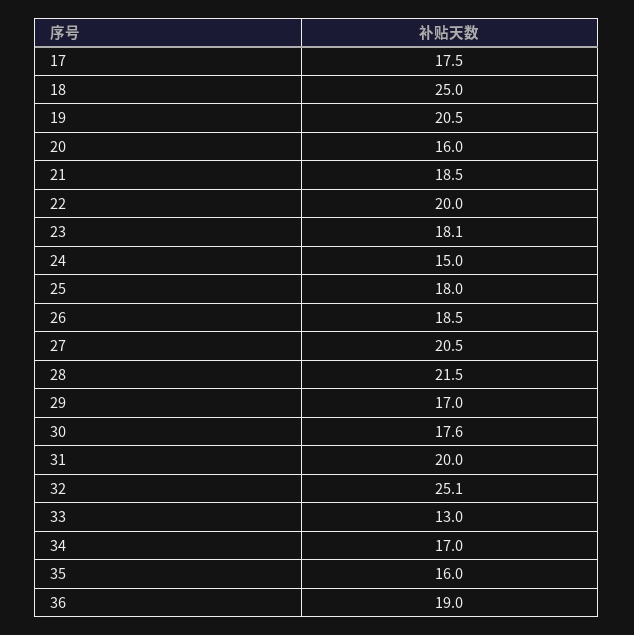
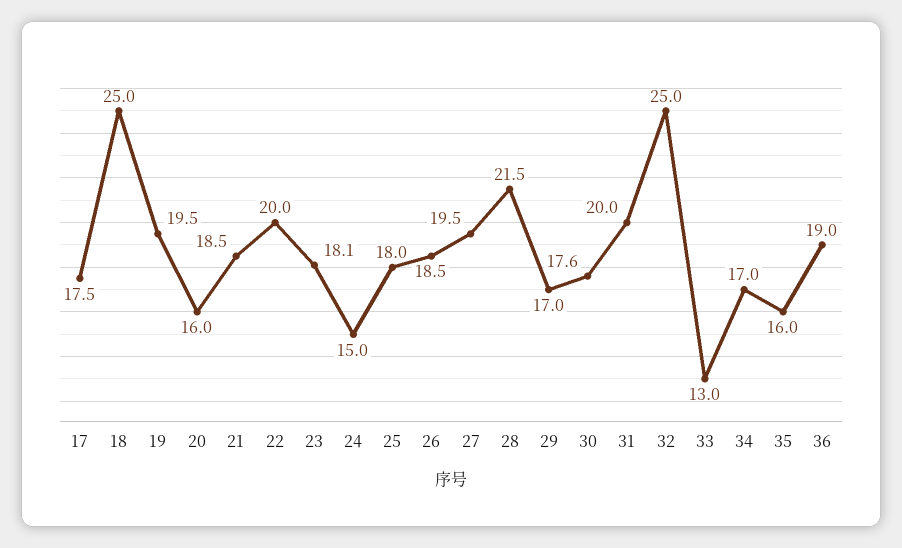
  {
    "17": 17.5,
    "18": 25,
-   "19": 20.5,
+   "19": 19.5,
    "20": 16,
    "21": 18.5,
    "22": 20,
    "23": 18.1,
    "24": 15,
    "25": 18,
    "26": 18.5,
-   "27": 20.5,
+   "27": 19.5,
    "28": 21.5,
    "29": 17,
    "30": 17.6,
    "31": 20,
-   "32": 25.1,
+   "32": 25,
    "33": 13,
    "34": 17,
    "35": 16,
    "36": 19
  }

